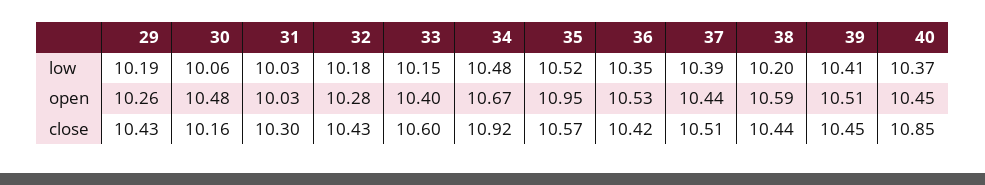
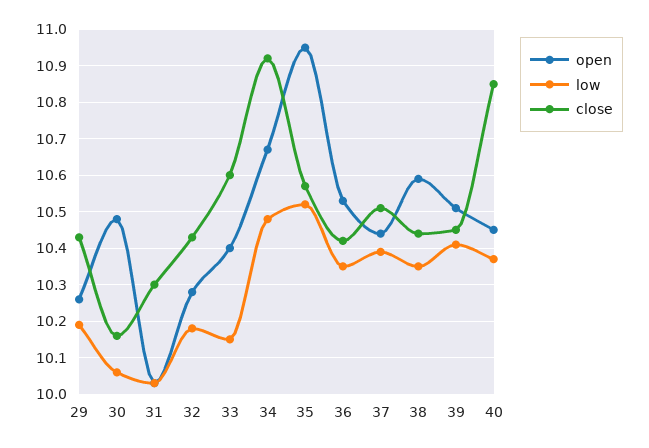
  {
    "low": {
      "29": 10.19,
      "30": 10.06,
      "31": 10.03,
      "32": 10.18,
      "33": 10.15,
      "34": 10.48,
      "35": 10.52,
      "36": 10.35,
      "37": 10.39,
-     "38": 10.2,
+     "38": 10.35,
      "39": 10.41,
      "40": 10.37
    },
    "open": {
      "29": 10.26,
      "30": 10.48,
      "31": 10.03,
      "32": 10.28,
      "33": 10.4,
      "34": 10.67,
      "35": 10.95,
      "36": 10.53,
      "37": 10.44,
      "38": 10.59,
      "39": 10.51,
      "40": 10.45
    },
    "close": {
      "29": 10.43,
      "30": 10.16,
      "31": 10.3,
      "32": 10.43,
      "33": 10.6,
      "34": 10.92,
      "35": 10.57,
      "36": 10.42,
      "37": 10.51,
      "38": 10.44,
      "39": 10.45,
      "40": 10.85
    }
  }

